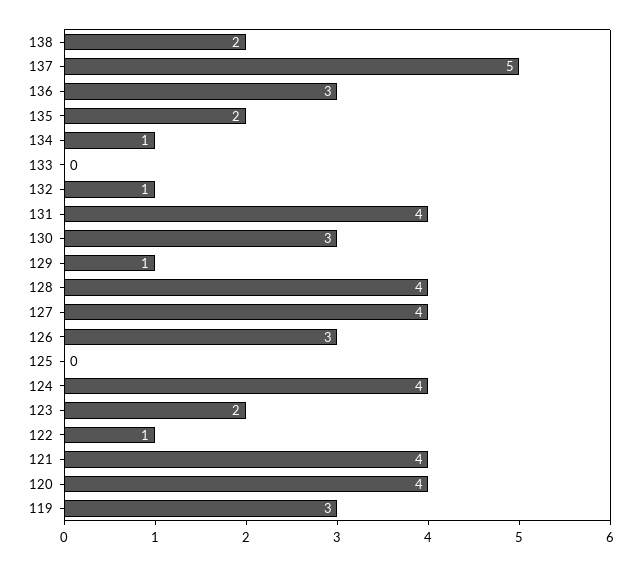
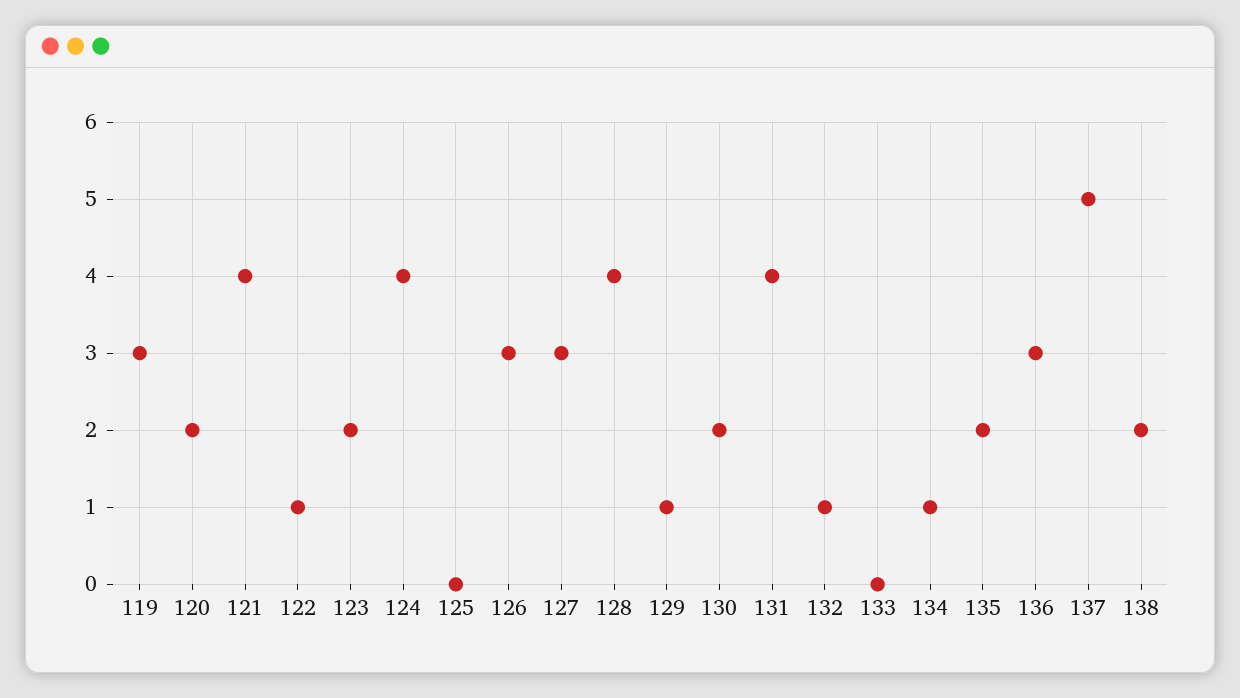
  {
    "138": 2,
    "137": 5,
    "136": 3,
    "135": 2,
    "134": 1,
    "133": 0,
    "132": 1,
    "131": 4,
-   "130": 3,
+   "130": 2,
    "129": 1,
    "128": 4,
-   "127": 4,
+   "127": 3,
    "126": 3,
    "125": 0,
    "124": 4,
    "123": 2,
    "122": 1,
    "121": 4,
-   "120": 4,
+   "120": 2,
    "119": 3
  }

